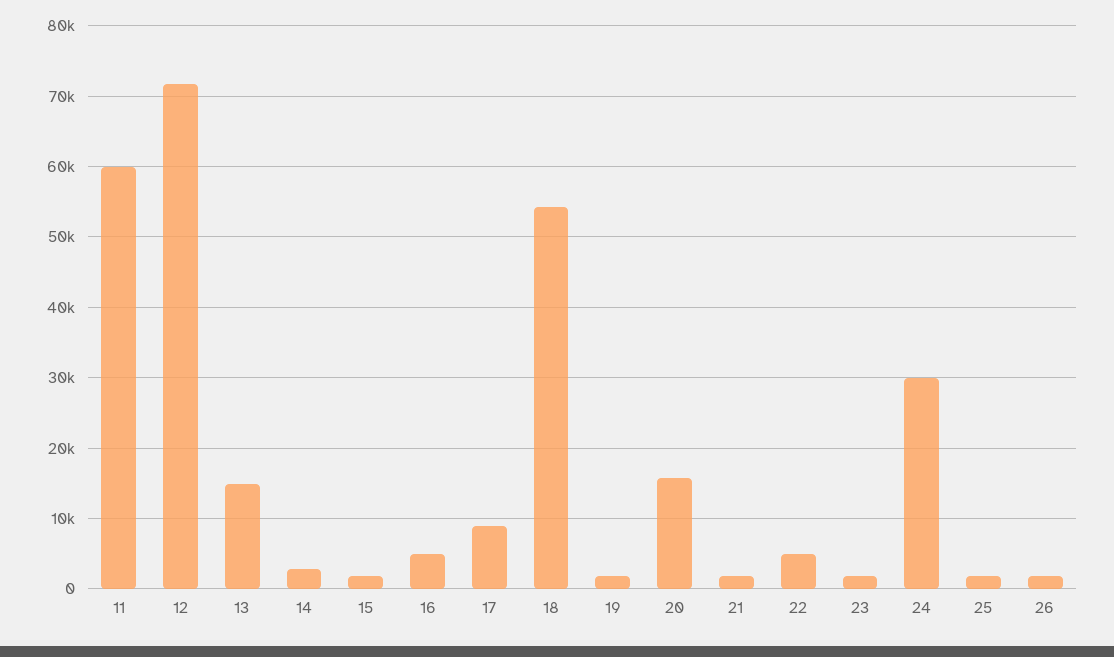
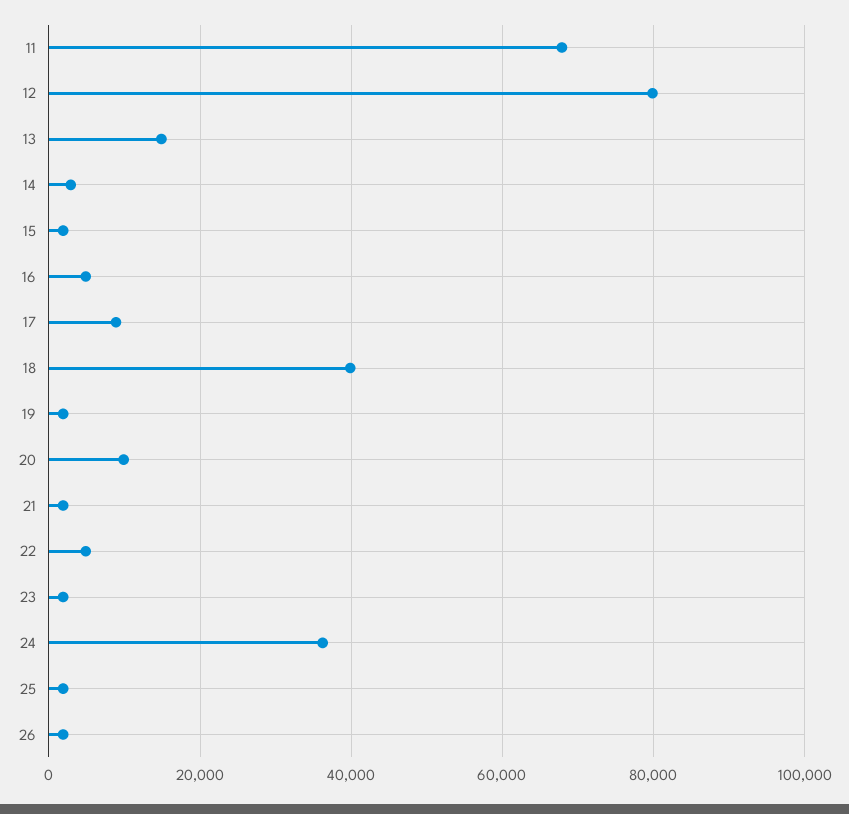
  {
-   "11": 60000,
+   "11": 68000,
-   "12": 72000,
+   "12": 80000,
    "13": 15000,
    "14": 3000,
    "15": 2000,
    "16": 5000,
    "17": 9000,
-   "18": 54000,
+   "18": 40000,
    "19": 2000,
-   "20": 16000,
+   "20": 10000,
    "21": 2000,
    "22": 5000,
    "23": 2000,
-   "24": 30000,
+   "24": 36000,
    "25": 2000,
    "26": 2000
  }

